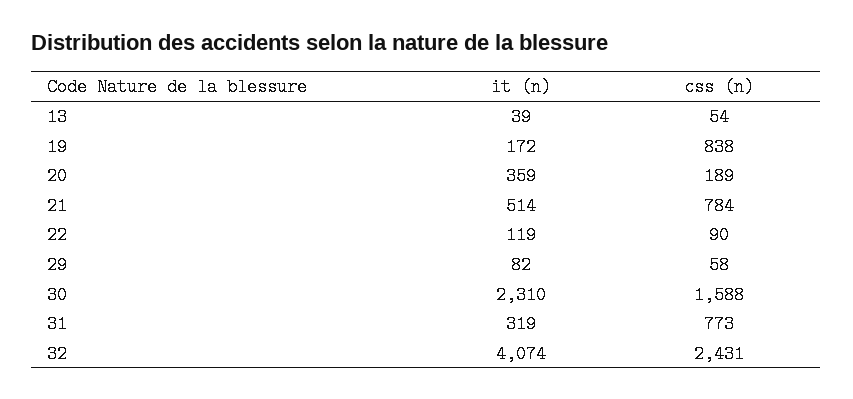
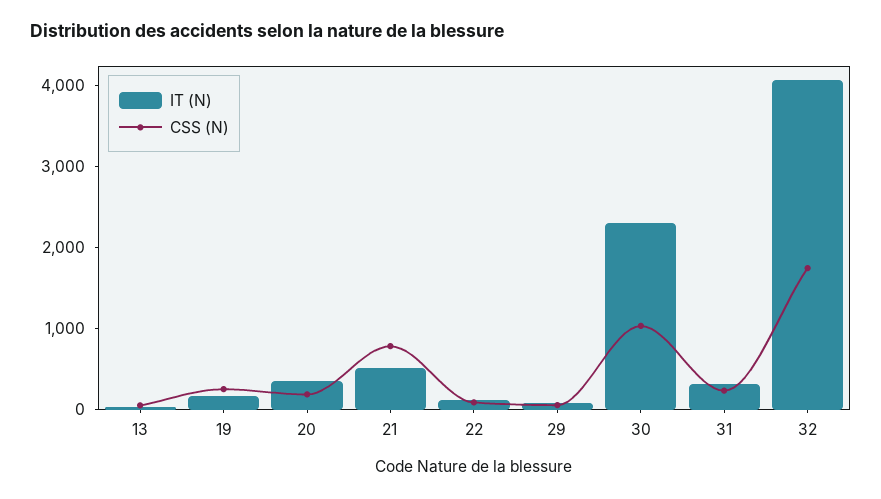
  {
    "it (n)": {
      "13": 39,
      "19": 172,
      "20": 359,
      "21": 514,
      "22": 119,
      "29": 82,
      "30": 2310,
      "31": 319,
      "32": 4074
    },
    "css (n)": {
      "13": 54,
-     "19": 838,
+     "19": 200,
      "20": 189,
      "21": 784,
      "22": 90,
      "29": 58,
-     "30": 1588,
+     "30": 1000,
-     "31": 773,
+     "31": 200,
-     "32": 2431
+     "32": 1800
    }
  }

